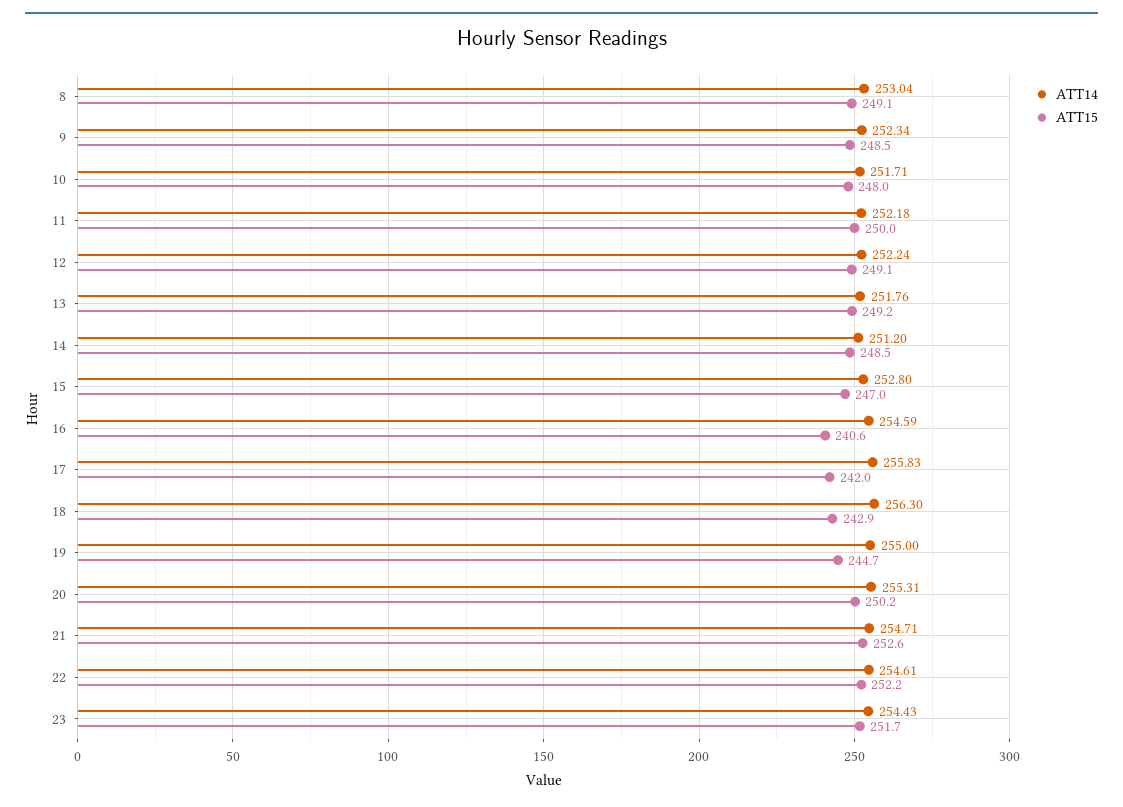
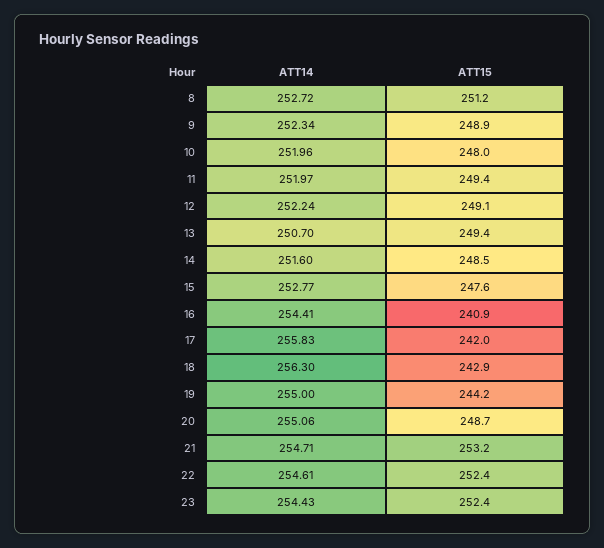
  {
    "ATT14": {
-     "8": 253.04,
+     "8": 252.72,
      "9": 252.34,
-     "10": 251.71,
+     "10": 251.96,
-     "11": 252.18,
+     "11": 251.97,
      "12": 252.24,
-     "13": 251.76,
+     "13": 250.7,
-     "14": 251.2,
+     "14": 251.6,
-     "15": 252.8,
+     "15": 252.77,
-     "16": 254.59,
+     "16": 254.41,
      "17": 255.83,
      "18": 256.3,
      "19": 255,
-     "20": 255.31,
+     "20": 255.06,
      "21": 254.71,
      "22": 254.61,
      "23": 254.43
    },
    "ATT15": {
-     "8": 249.1,
+     "8": 251.2,
-     "9": 248.5,
+     "9": 248.9,
      "10": 248,
-     "11": 250,
+     "11": 249.4,
      "12": 249.1,
-     "13": 249.2,
+     "13": 249.4,
      "14": 248.5,
-     "15": 247,
+     "15": 247.6,
-     "16": 240.6,
+     "16": 240.9,
      "17": 242,
      "18": 242.9,
-     "19": 244.7,
+     "19": 244.2,
-     "20": 250.2,
+     "20": 248.7,
-     "21": 252.6,
+     "21": 253.2,
-     "22": 252.2,
+     "22": 252.4,
-     "23": 251.7
+     "23": 252.4
    }
  }

